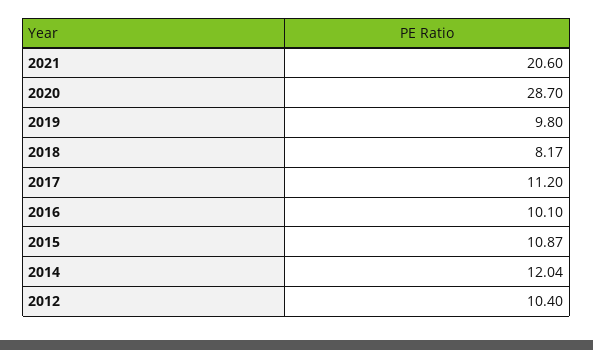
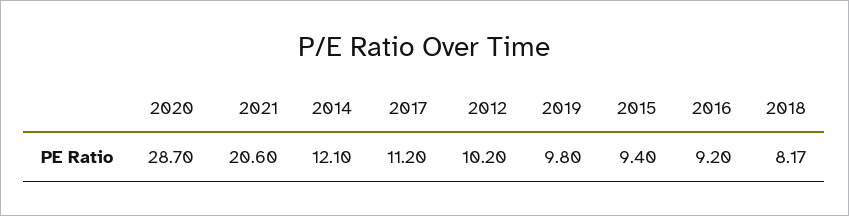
  {
    "2021": 20.6,
    "2020": 28.7,
    "2019": 9.8,
    "2018": 8.17,
    "2017": 11.2,
-   "2016": 10.1,
+   "2016": 9.2,
-   "2015": 10.87,
+   "2015": 9.4,
-   "2014": 12.04,
+   "2014": 12.1,
-   "2012": 10.4
+   "2012": 10.2
  }

